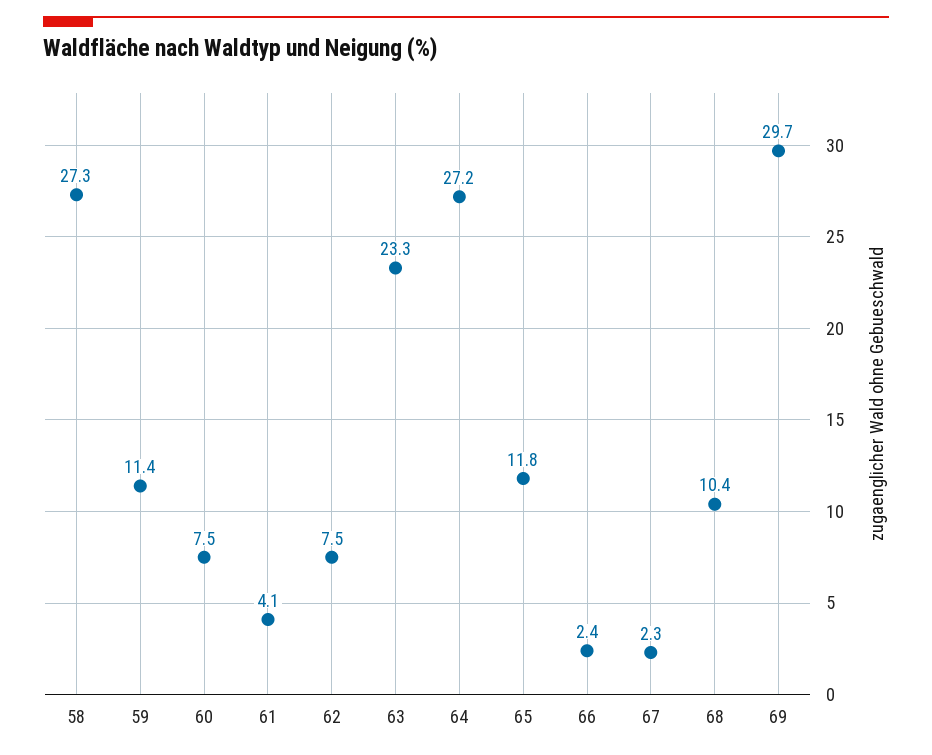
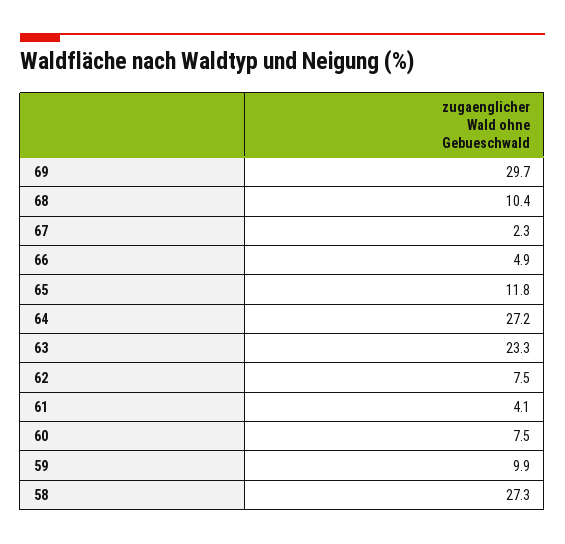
  {
    "58": 27.3,
-   "59": 11.4,
+   "59": 9.9,
    "60": 7.5,
    "61": 4.1,
    "62": 7.5,
    "63": 23.3,
    "64": 27.2,
    "65": 11.8,
-   "66": 2.4,
+   "66": 4.9,
    "67": 2.3,
    "68": 10.4,
    "69": 29.7
  }

